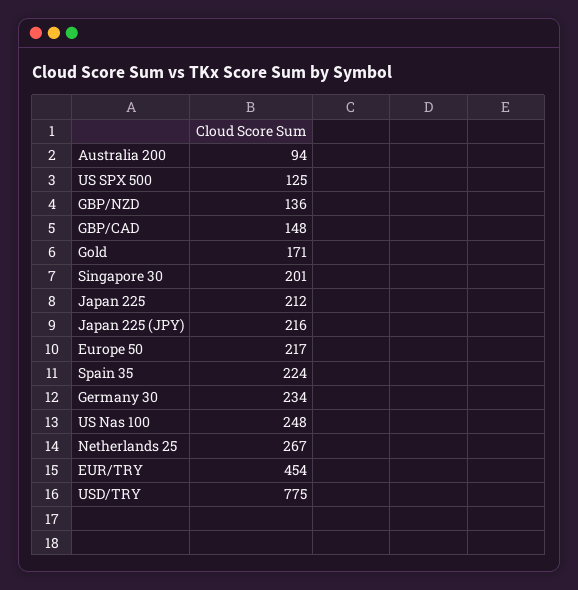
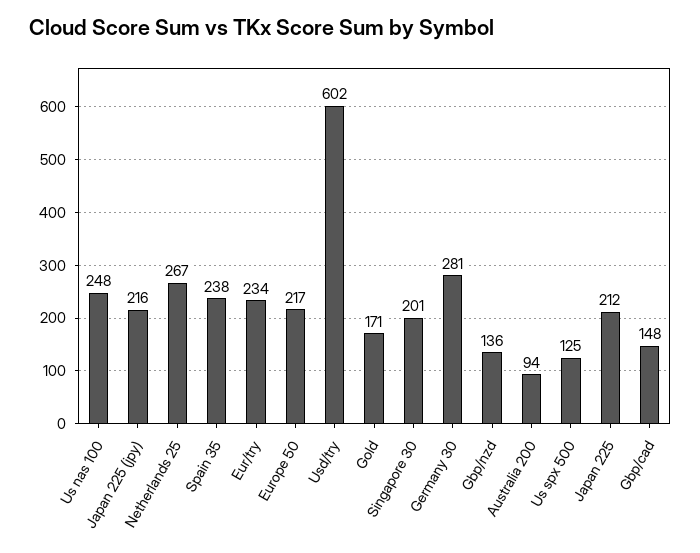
  {
    "Australia 200": 94,
    "US SPX 500": 125,
    "GBP/NZD": 136,
    "GBP/CAD": 148,
    "Gold": 171,
    "Singapore 30": 201,
    "Japan 225": 212,
    "Japan 225 (JPY)": 216,
    "Europe 50": 217,
-   "Spain 35": 224,
+   "Spain 35": 238,
-   "Germany 30": 234,
+   "Germany 30": 281,
    "US Nas 100": 248,
    "Netherlands 25": 267,
-   "EUR/TRY": 454,
+   "EUR/TRY": 234,
-   "USD/TRY": 775
+   "USD/TRY": 602
  }

